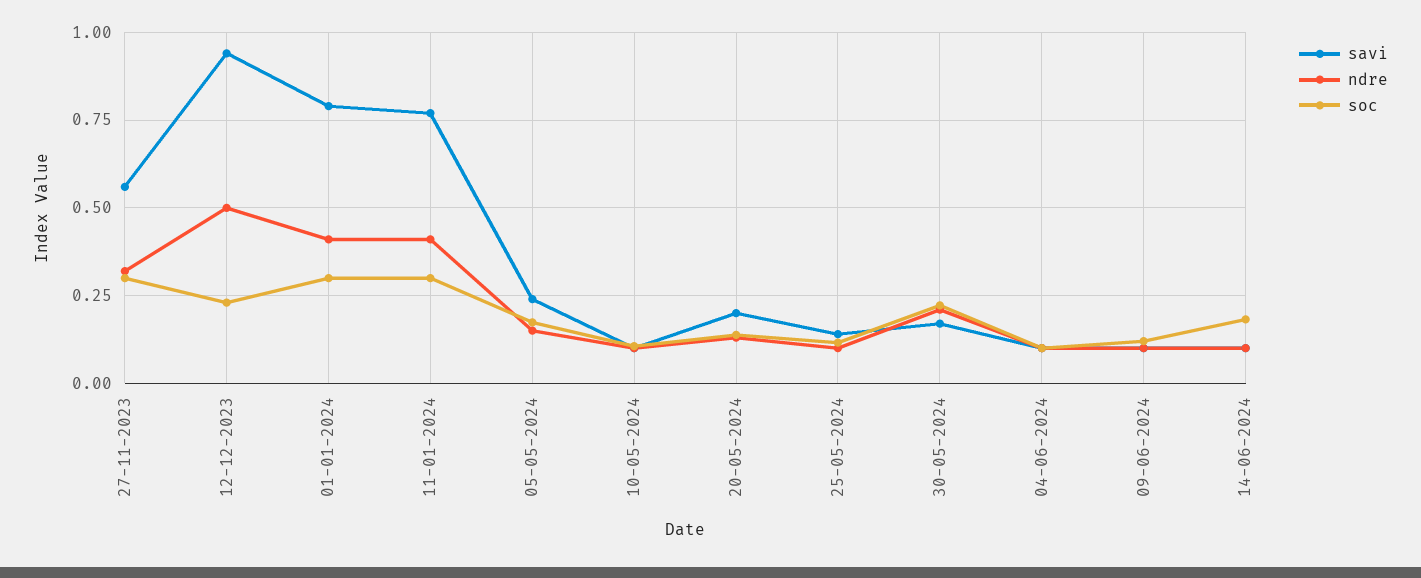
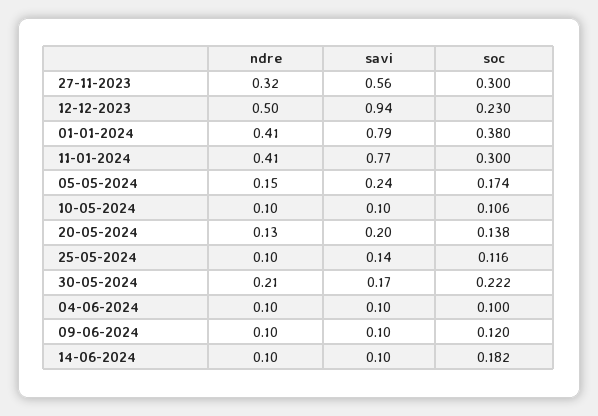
  {
    "savi": {
      "27-11-2023": 0.56,
      "12-12-2023": 0.94,
      "01-01-2024": 0.79,
      "11-01-2024": 0.77,
      "05-05-2024": 0.24,
      "10-05-2024": 0.1,
      "20-05-2024": 0.2,
      "25-05-2024": 0.14,
      "30-05-2024": 0.17,
      "04-06-2024": 0.1,
      "09-06-2024": 0.1,
      "14-06-2024": 0.1
    },
    "ndre": {
      "27-11-2023": 0.32,
      "12-12-2023": 0.5,
      "01-01-2024": 0.41,
      "11-01-2024": 0.41,
      "05-05-2024": 0.15,
      "10-05-2024": 0.1,
      "20-05-2024": 0.13,
      "25-05-2024": 0.1,
      "30-05-2024": 0.21,
      "04-06-2024": 0.1,
      "09-06-2024": 0.1,
      "14-06-2024": 0.1
    },
    "soc": {
      "27-11-2023": 0.3,
      "12-12-2023": 0.23,
-     "01-01-2024": 0.3,
+     "01-01-2024": 0.38,
      "11-01-2024": 0.3,
      "05-05-2024": 0.174,
      "10-05-2024": 0.106,
      "20-05-2024": 0.138,
      "25-05-2024": 0.116,
      "30-05-2024": 0.222,
      "04-06-2024": 0.1,
      "09-06-2024": 0.12,
      "14-06-2024": 0.182
    }
  }

